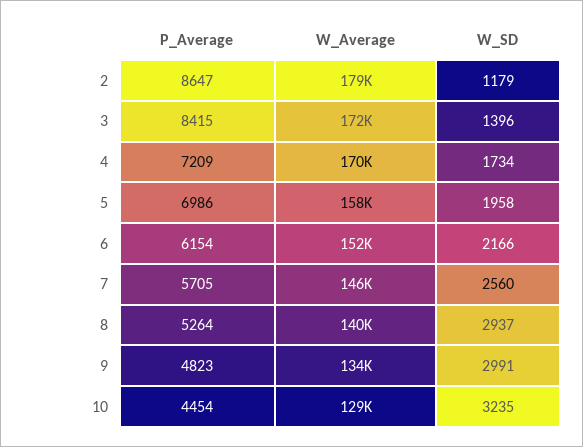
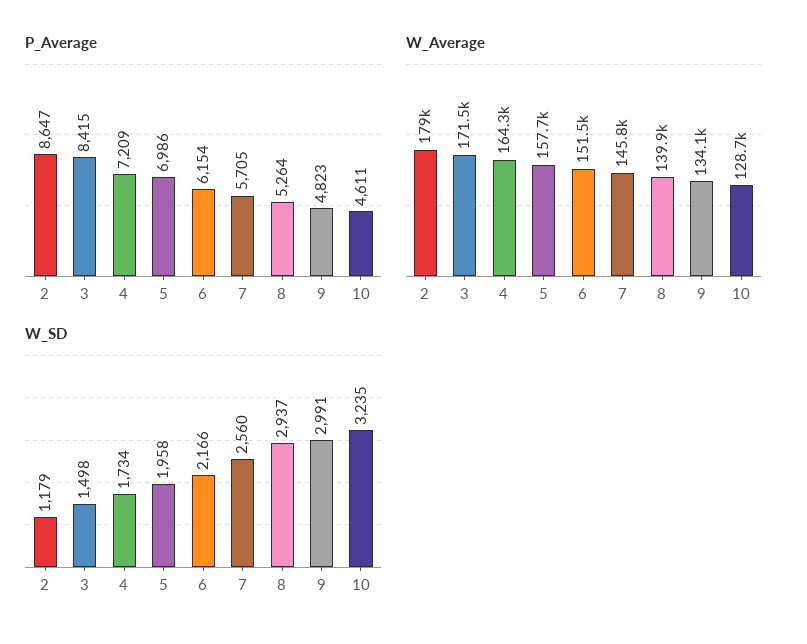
  {
    "P_Average": {
      "2": 8647,
      "3": 8415,
      "4": 7209,
      "5": 6986,
      "6": 6154,
      "7": 5705,
      "8": 5264,
      "9": 4823,
-     "10": 4454
+     "10": 4611
    },
    "W_Average": {
      "2": 179000,
      "3": 171500,
-     "4": 170000,
+     "4": 164300,
      "5": 157700,
      "6": 151500,
      "7": 145800,
      "8": 139900,
      "9": 134100,
      "10": 128700
    },
    "W_SD": {
      "2": 1179,
-     "3": 1396,
+     "3": 1498,
      "4": 1734,
      "5": 1958,
      "6": 2166,
      "7": 2560,
      "8": 2937,
      "9": 2991,
      "10": 3235
    }
  }

